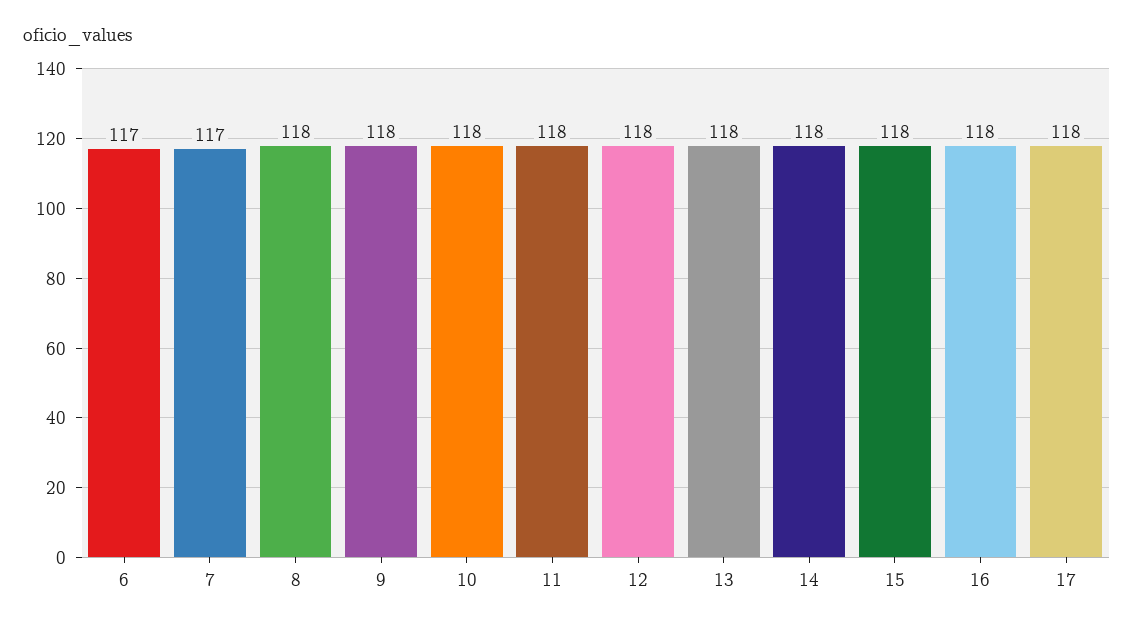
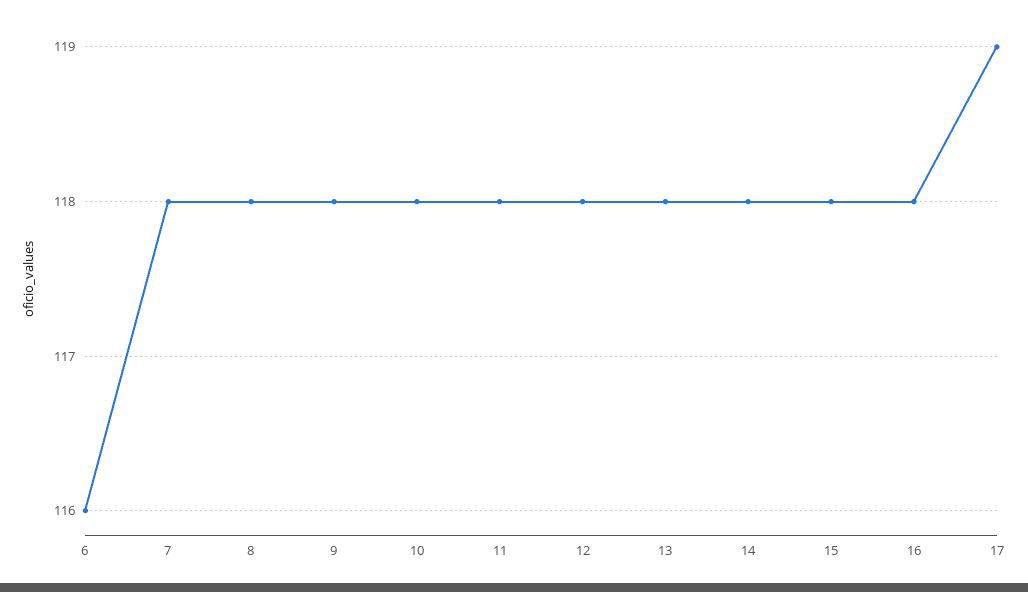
  {
-   "6": 117,
+   "6": 116,
-   "7": 117,
+   "7": 118,
    "8": 118,
    "9": 118,
    "10": 118,
    "11": 118,
    "12": 118,
    "13": 118,
    "14": 118,
    "15": 118,
    "16": 118,
-   "17": 118
+   "17": 119
  }

